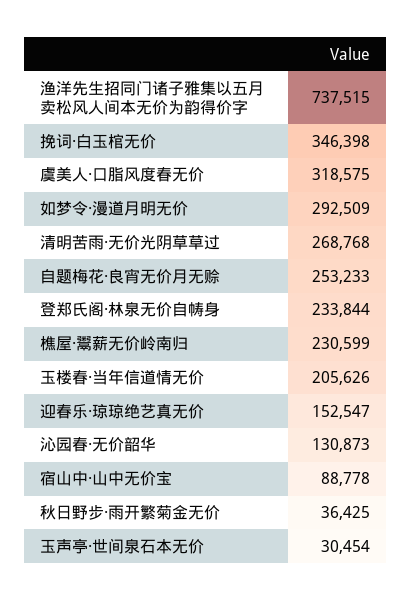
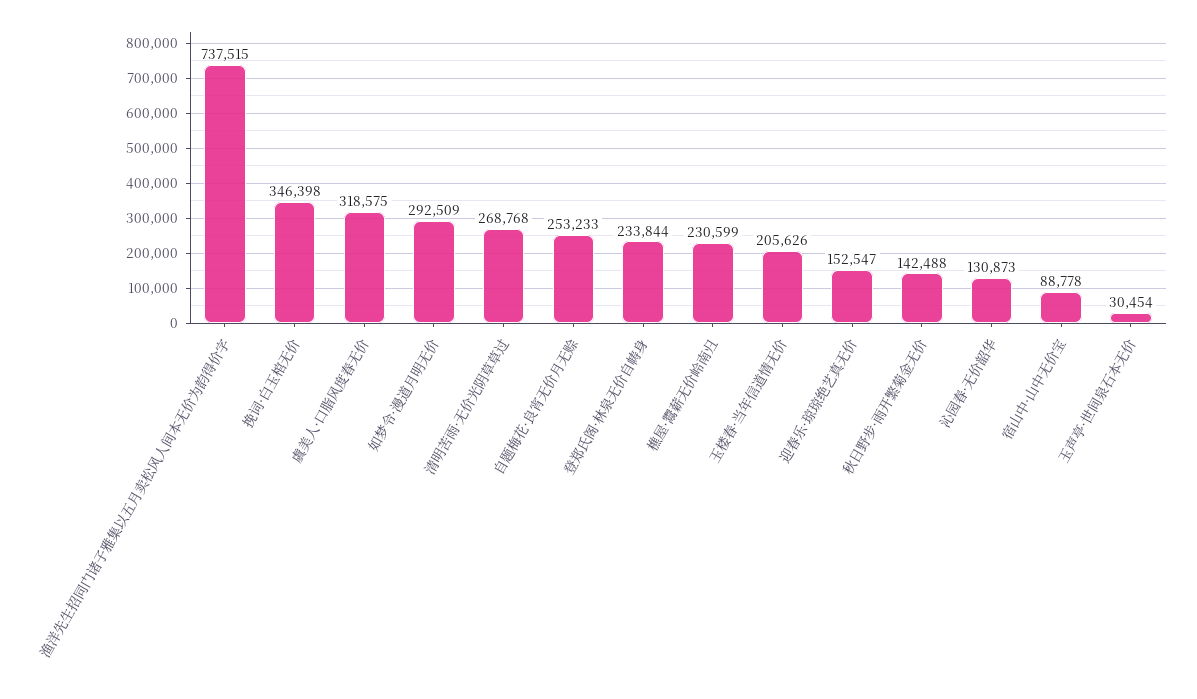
  {
    "渔洋先生招同门诸子雅集以五月卖松风人间本无价为韵得价字": 737515,
    "挽词·白玉棺无价": 346398,
    "虞美人·口脂风度春无价": 318575,
    "如梦令·漫道月明无价": 292509,
    "清明苦雨·无价光阴草草过": 268768,
    "自题梅花·良宵无价月无赊": 253233,
    "登郑氏阁·林泉无价自帱身": 233844,
    "樵屋·鬻薪无价岭南归": 230599,
    "玉楼春·当年信道情无价": 205626,
    "迎春乐·琼琼绝艺真无价": 152547,
    "沁园春·无价韶华": 130873,
    "宿山中·山中无价宝": 88778,
-   "秋日野步·雨开繁菊金无价": 36425,
+   "秋日野步·雨开繁菊金无价": 142488,
    "玉声亭·世间泉石本无价": 30454
  }

